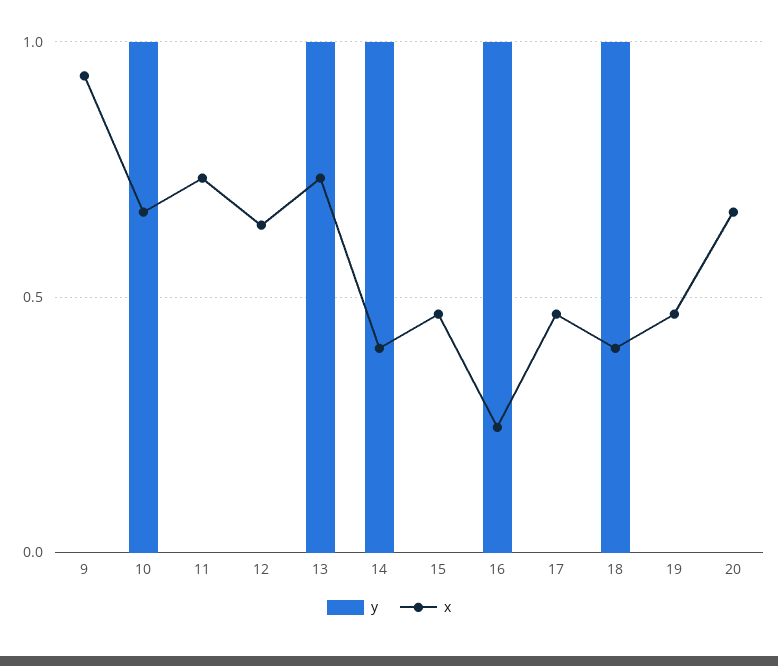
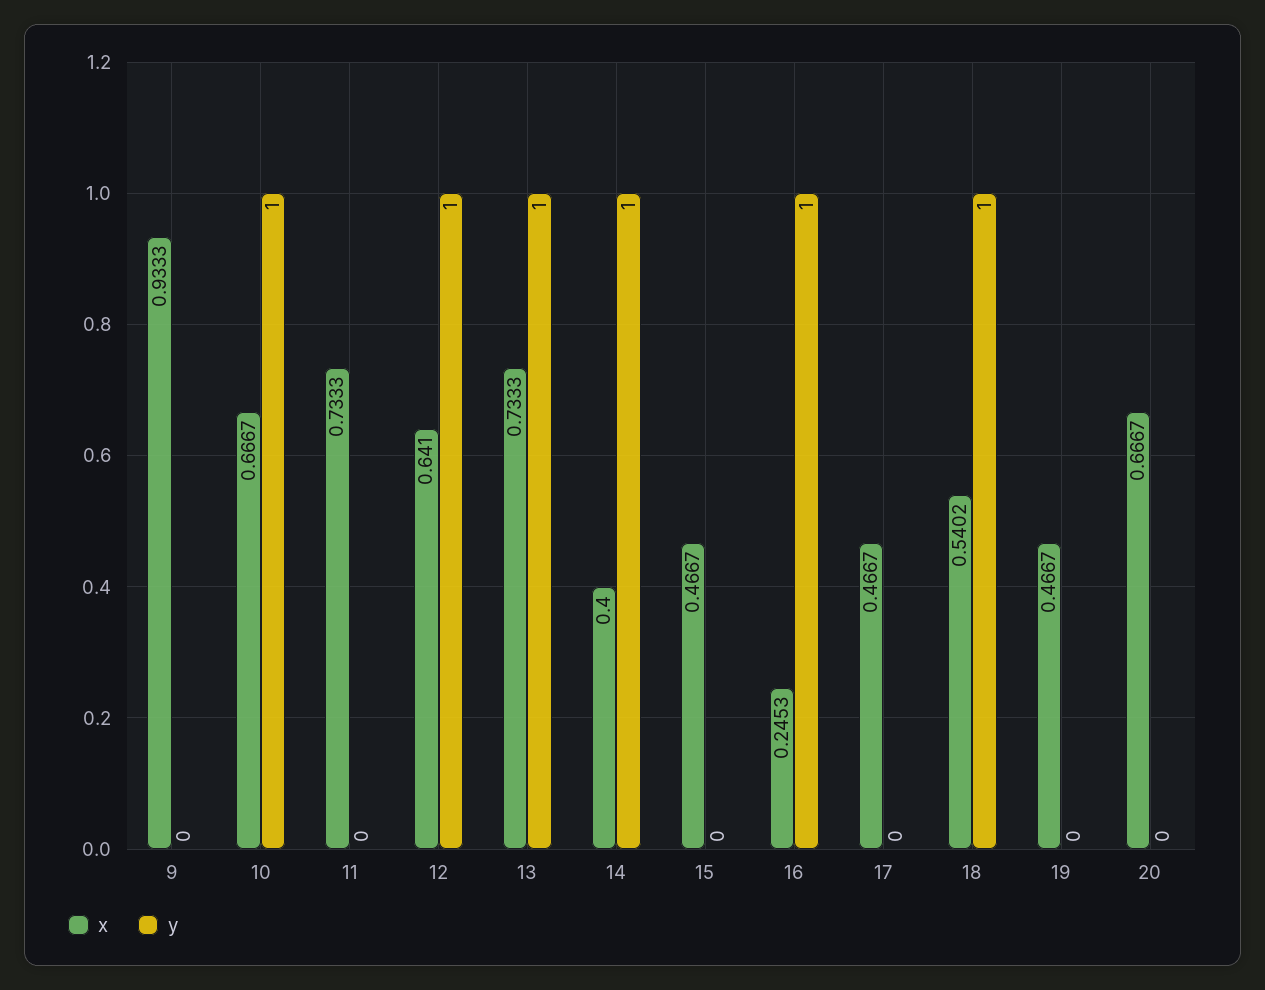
  {
    "y": {
      "9": 0,
      "10": 1,
      "11": 0,
-     "12": 0,
+     "12": 1,
      "13": 1,
      "14": 1,
      "15": 0,
      "16": 1,
      "17": 0,
      "18": 1,
      "19": 0,
      "20": 0
    },
    "x": {
      "9": 0.9333,
      "10": 0.6667,
      "11": 0.7333,
      "12": 0.641,
      "13": 0.7333,
      "14": 0.4,
      "15": 0.4667,
      "16": 0.2453,
      "17": 0.4667,
-     "18": 0.4,
+     "18": 0.5402,
      "19": 0.4667,
      "20": 0.6667
    }
  }

